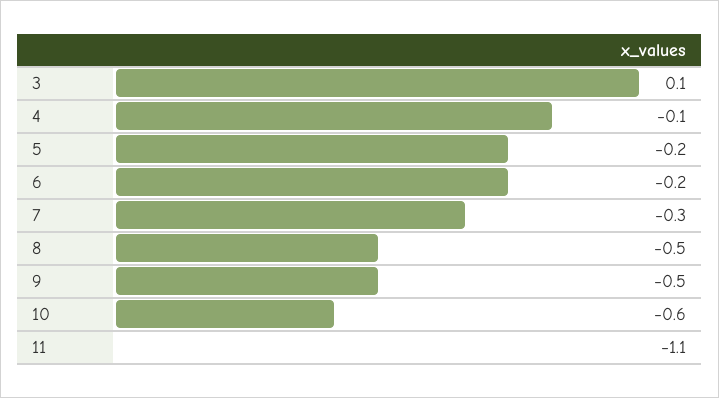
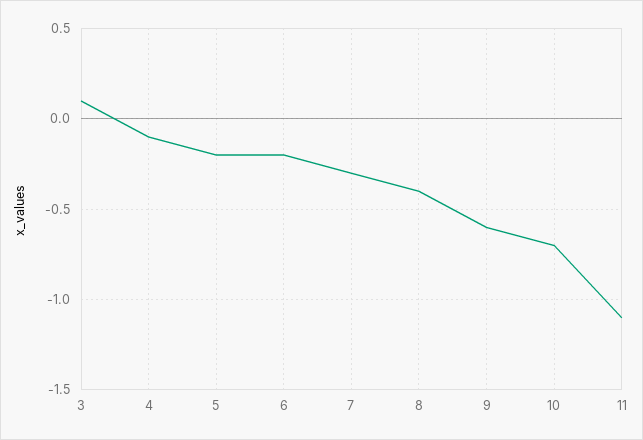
  {
    "3": 0.1,
    "4": -0.1,
    "5": -0.2,
    "6": -0.2,
    "7": -0.3,
-   "8": -0.5,
+   "8": -0.4,
-   "9": -0.5,
+   "9": -0.6,
-   "10": -0.6,
+   "10": -0.7,
    "11": -1.1
  }

